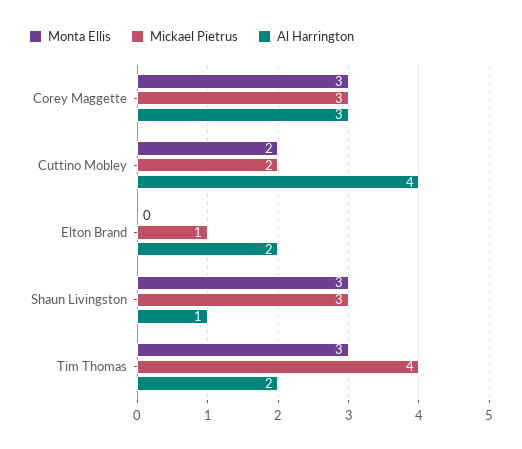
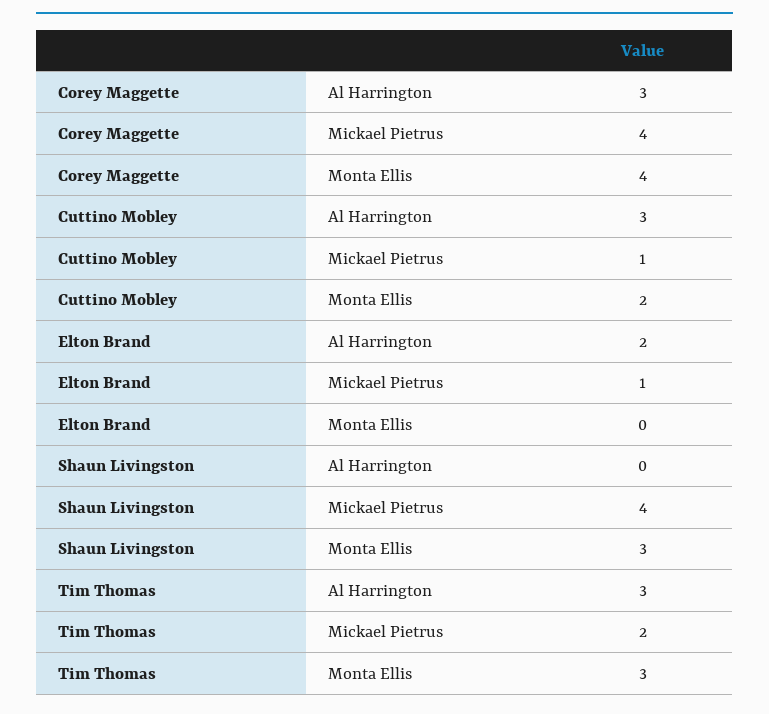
  {
    "Monta Ellis": {
-     "Corey Maggette": 3,
+     "Corey Maggette": 4,
      "Cuttino Mobley": 2,
      "Elton Brand": 0,
      "Shaun Livingston": 3,
      "Tim Thomas": 3
    },
    "Mickael Pietrus": {
-     "Corey Maggette": 3,
+     "Corey Maggette": 4,
-     "Cuttino Mobley": 2,
+     "Cuttino Mobley": 1,
      "Elton Brand": 1,
-     "Shaun Livingston": 3,
+     "Shaun Livingston": 4,
-     "Tim Thomas": 4
+     "Tim Thomas": 2
    },
    "Al Harrington": {
      "Corey Maggette": 3,
-     "Cuttino Mobley": 4,
+     "Cuttino Mobley": 3,
      "Elton Brand": 2,
-     "Shaun Livingston": 1,
+     "Shaun Livingston": 0,
-     "Tim Thomas": 2
+     "Tim Thomas": 3
    }
  }

